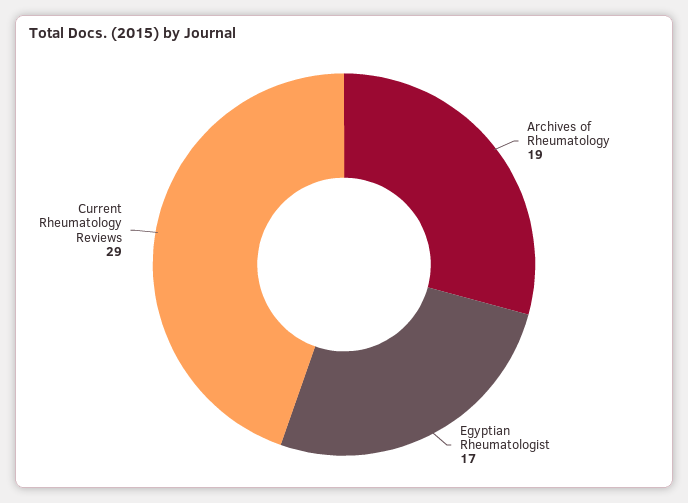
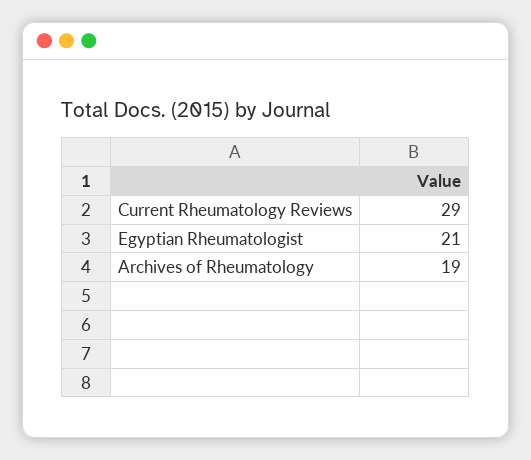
  {
    "Archives of Rheumatology": 19,
-   "Egyptian Rheumatologist": 17,
+   "Egyptian Rheumatologist": 21,
    "Current Rheumatology Reviews": 29
  }

